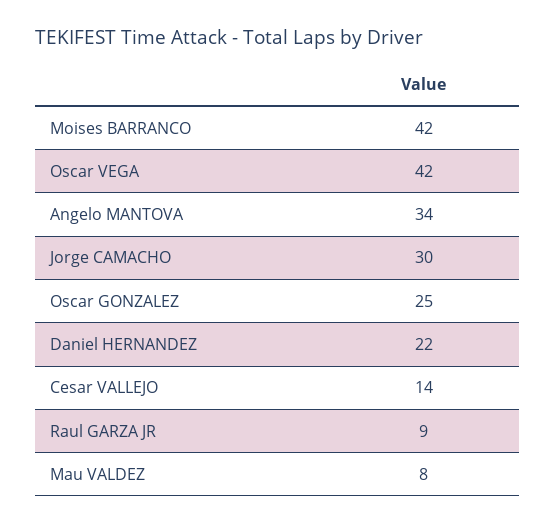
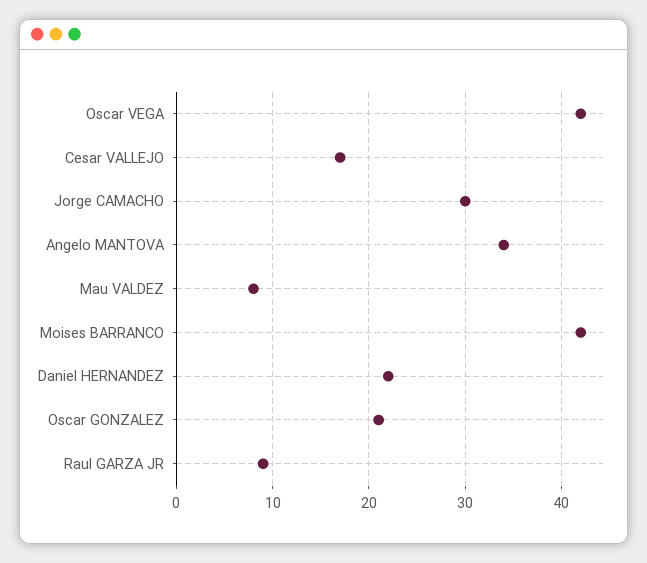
  {
    "Moises BARRANCO": 42,
    "Oscar VEGA": 42,
    "Angelo MANTOVA": 34,
    "Jorge CAMACHO": 30,
-   "Oscar GONZALEZ": 25,
+   "Oscar GONZALEZ": 21,
    "Daniel HERNANDEZ": 22,
-   "Cesar VALLEJO": 14,
+   "Cesar VALLEJO": 17,
    "Raul GARZA JR": 9,
    "Mau VALDEZ": 8
  }

